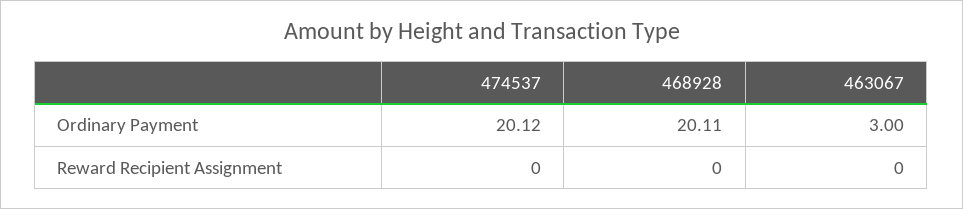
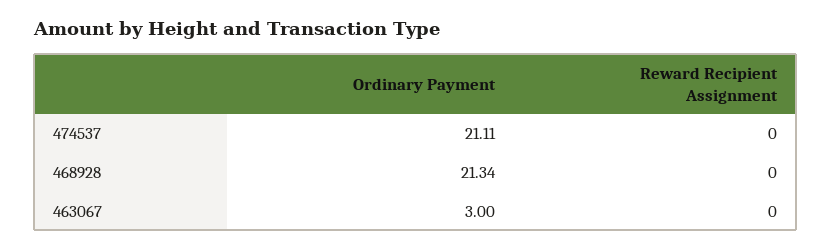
  {
    "474537": {
-     "Ordinary Payment": 20.12,
+     "Ordinary Payment": 21.11,
      "Reward Recipient Assignment": 0
    },
    "468928": {
-     "Ordinary Payment": 20.11,
+     "Ordinary Payment": 21.34,
      "Reward Recipient Assignment": 0
    },
    "463067": {
      "Ordinary Payment": 3,
      "Reward Recipient Assignment": 0
    }
  }

